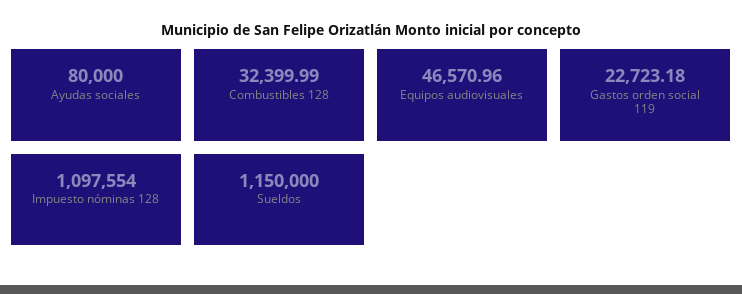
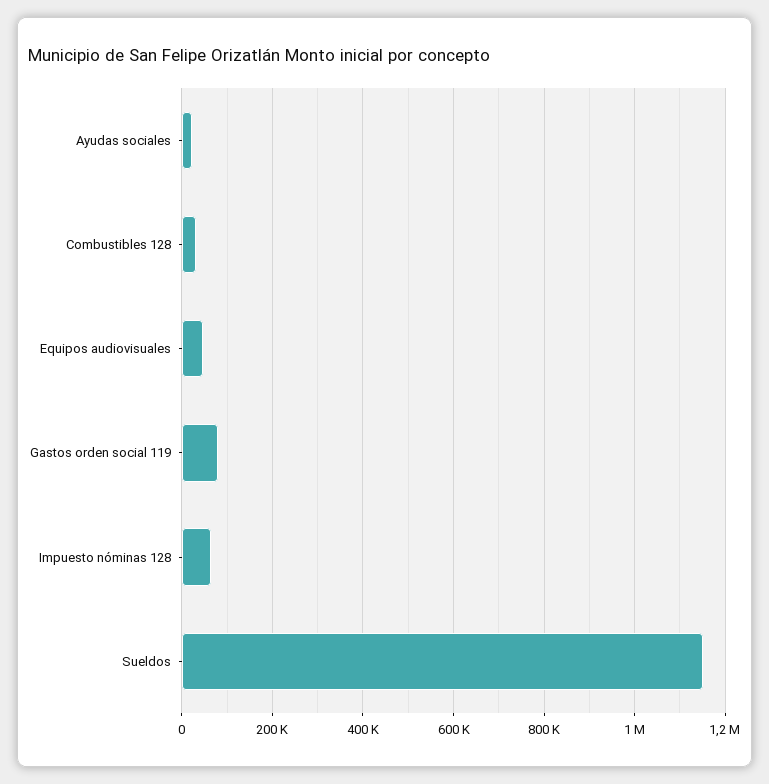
  {
-   "Ayudas sociales": 80000,
+   "Ayudas sociales": 20000,
    "Combustibles 128": 32399.99,
    "Equipos audiovisuales": 46570.96,
-   "Gastos orden social 119": 22723.18,
+   "Gastos orden social 119": 80000,
-   "Impuesto nóminas 128": 1097554,
+   "Impuesto nóminas 128": 60000,
    "Sueldos": 1150000
  }

